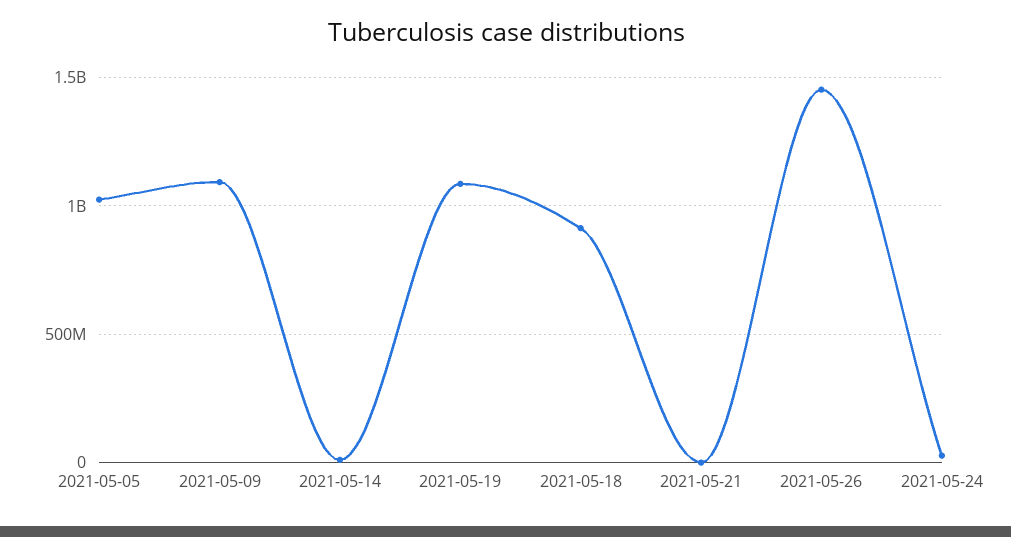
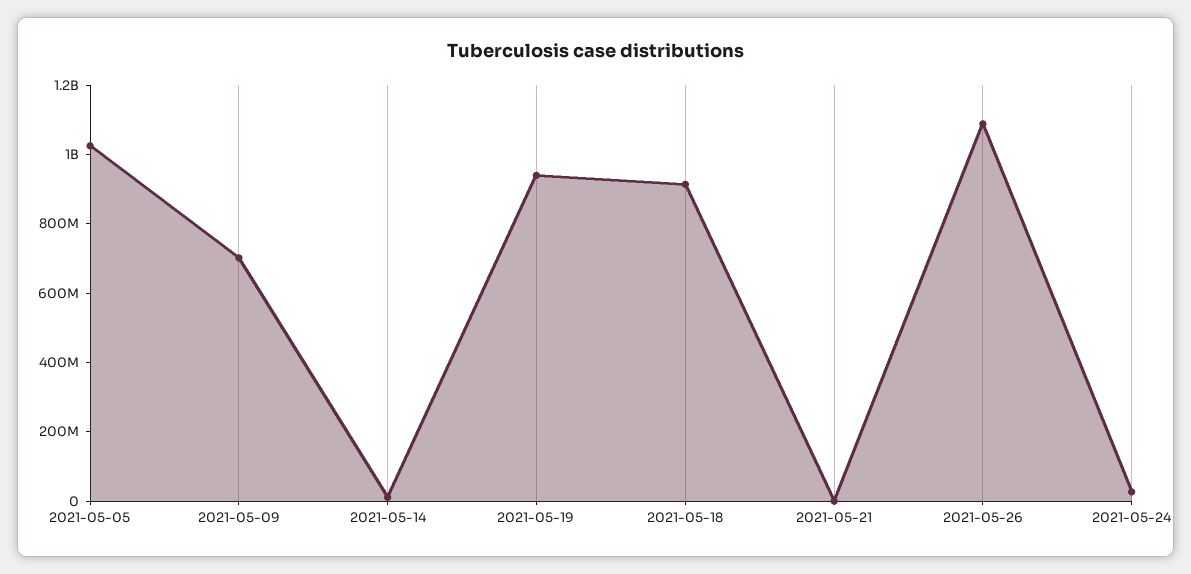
  {
    "2021-05-05": 1000000000,
-   "2021-05-09": 1100000000,
+   "2021-05-09": 700000000,
    "2021-05-14": 0,
-   "2021-05-19": 1100000000,
+   "2021-05-19": 950000000,
    "2021-05-18": 900000000,
    "2021-05-21": 0,
-   "2021-05-26": 1450000000,
+   "2021-05-26": 1100000000,
    "2021-05-24": 50000000
  }

